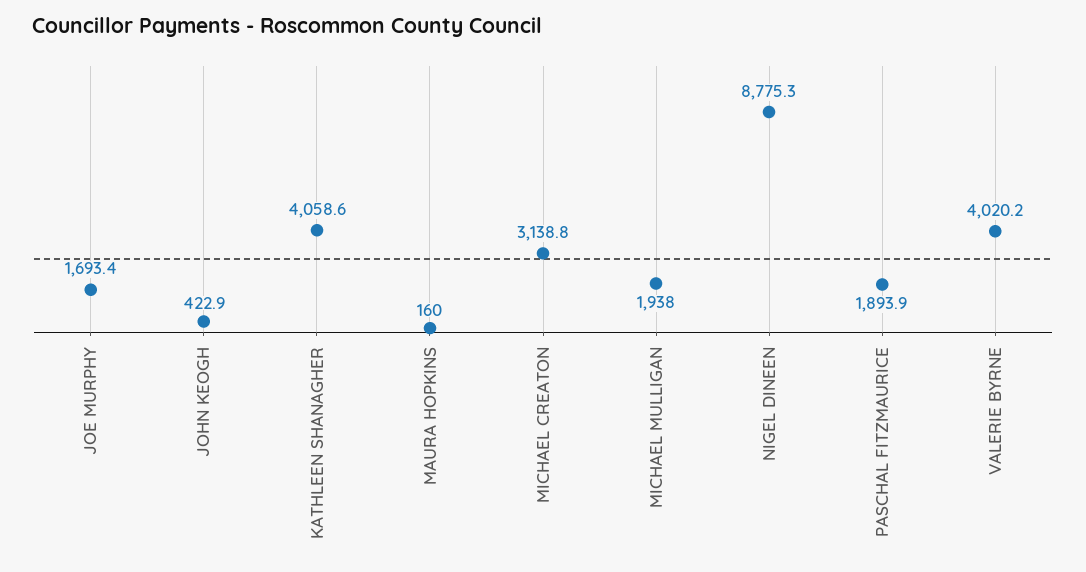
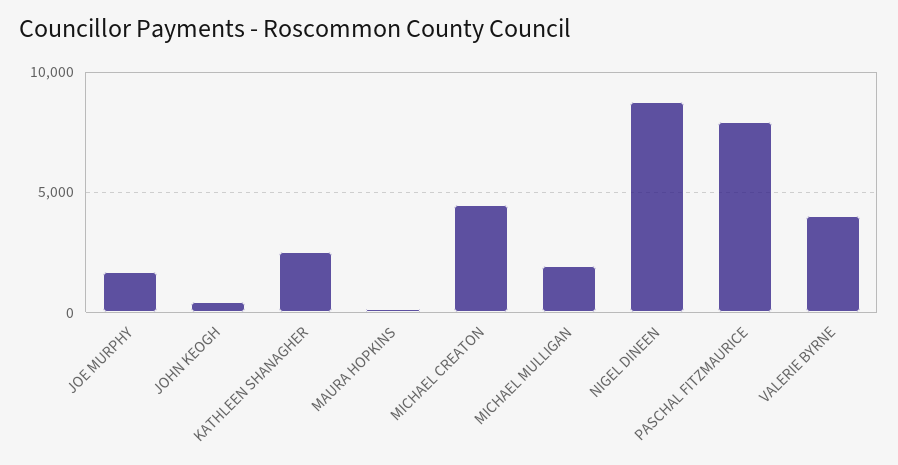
  {
    "JOE MURPHY": 1693.4,
    "JOHN KEOGH": 422.9,
-   "KATHLEEN SHANAGHER": 4058.6,
+   "KATHLEEN SHANAGHER": 2500,
    "MAURA HOPKINS": 160,
-   "MICHAEL CREATON": 3138.8,
+   "MICHAEL CREATON": 4500,
    "MICHAEL MULLIGAN": 1938,
    "NIGEL DINEEN": 8775.3,
-   "PASCHAL FITZMAURICE": 1893.9,
+   "PASCHAL FITZMAURICE": 8000,
    "VALERIE BYRNE": 4020.2
  }

